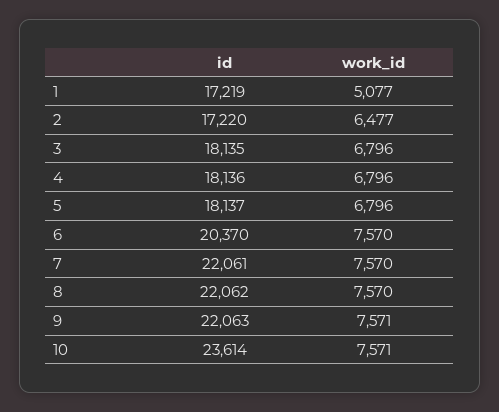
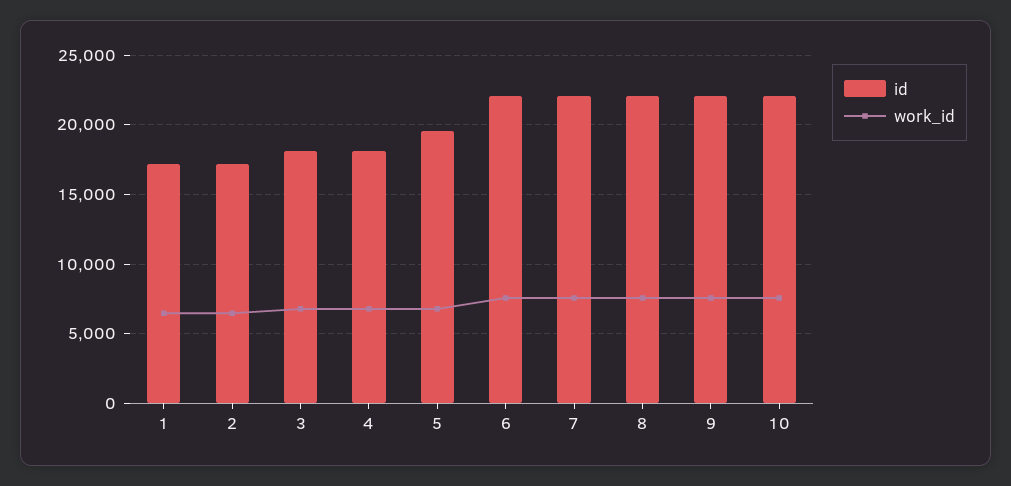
  {
    "id": {
      "1": 17219,
      "2": 17220,
      "3": 18135,
      "4": 18136,
-     "5": 18137,
+     "5": 19500,
-     "6": 20370,
+     "6": 22000,
      "7": 22061,
      "8": 22062,
      "9": 22063,
-     "10": 23614
+     "10": 22000
    },
    "work_id": {
-     "1": 5077,
+     "1": 6500,
      "2": 6477,
      "3": 6796,
      "4": 6796,
      "5": 6796,
      "6": 7570,
      "7": 7570,
      "8": 7570,
      "9": 7571,
      "10": 7571
    }
  }

